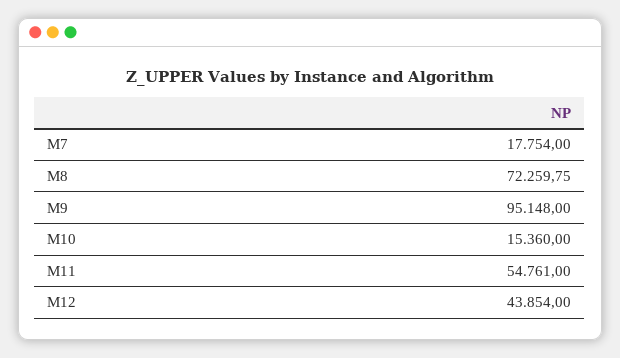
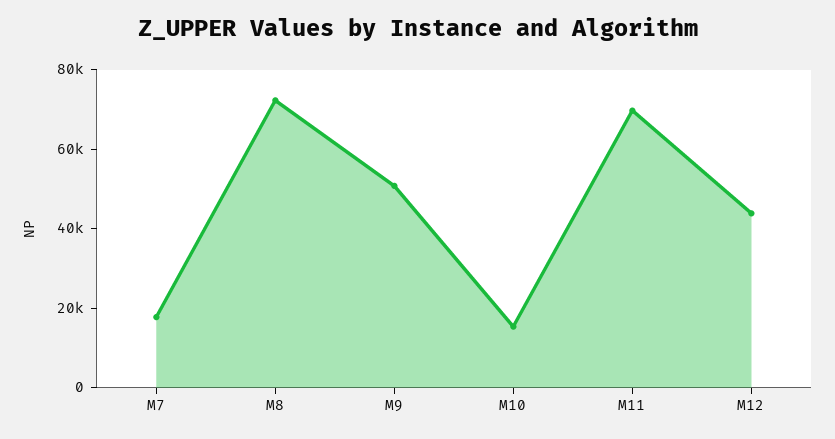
  {
    "M7": 17754,
    "M8": 72259.75,
-   "M9": 95148,
+   "M9": 50000,
    "M10": 15360,
-   "M11": 54761,
+   "M11": 70000,
    "M12": 43854
  }

